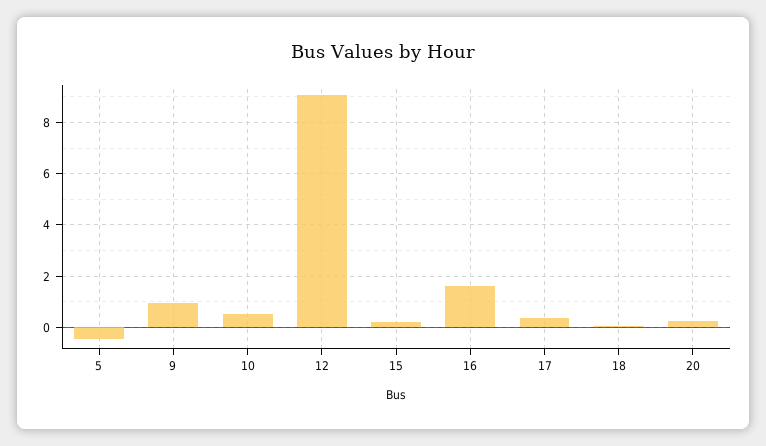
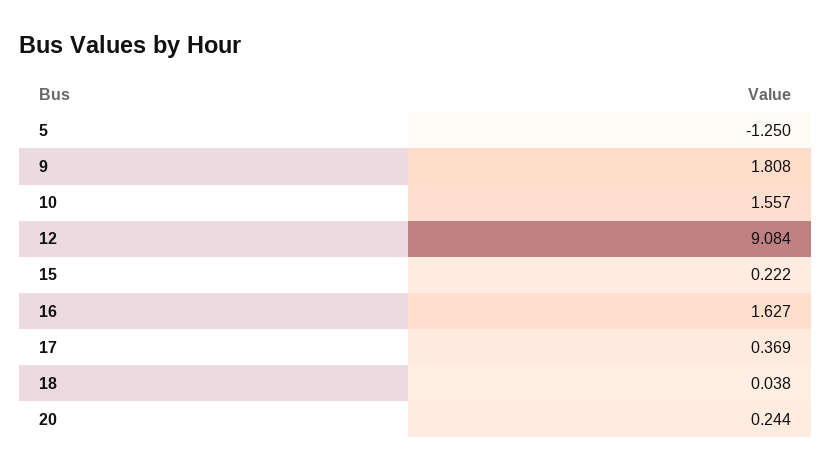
  {
-   "5": -0.5,
+   "5": -1.25,
-   "9": 1,
+   "9": 1.808,
-   "10": 0.5,
+   "10": 1.557,
    "12": 9.084,
    "15": 0.222,
    "16": 1.627,
    "17": 0.369,
    "18": 0.038,
    "20": 0.244
  }

